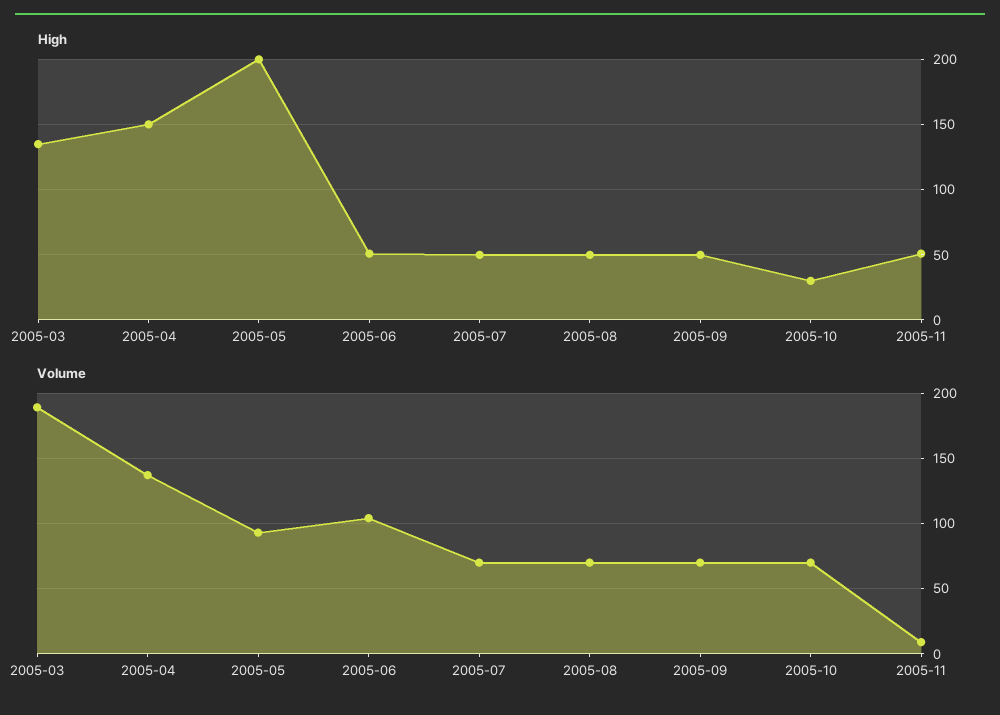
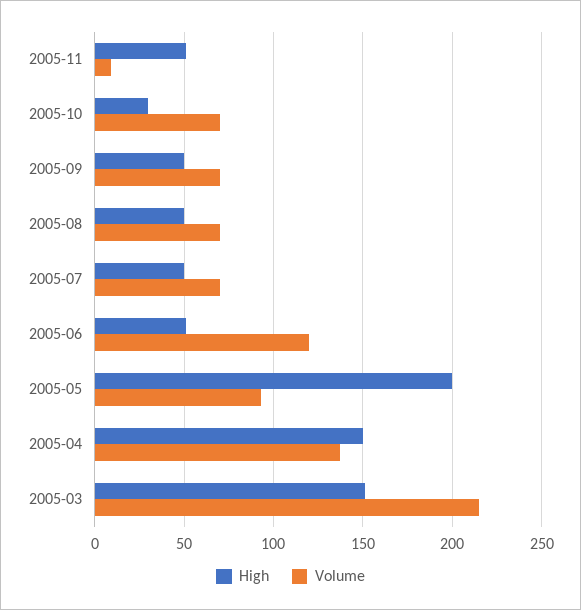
  {
    "High": {
-     "2005-03": 135,
+     "2005-03": 150,
      "2005-04": 150,
      "2005-05": 200,
      "2005-06": 50,
      "2005-07": 50,
      "2005-08": 50,
      "2005-09": 50,
      "2005-10": 30,
      "2005-11": 50
    },
    "Volume": {
-     "2005-03": 190,
+     "2005-03": 215,
      "2005-04": 135,
      "2005-05": 95,
-     "2005-06": 105,
+     "2005-06": 120,
      "2005-07": 70,
      "2005-08": 70,
      "2005-09": 70,
      "2005-10": 70,
      "2005-11": 10
    }
  }

